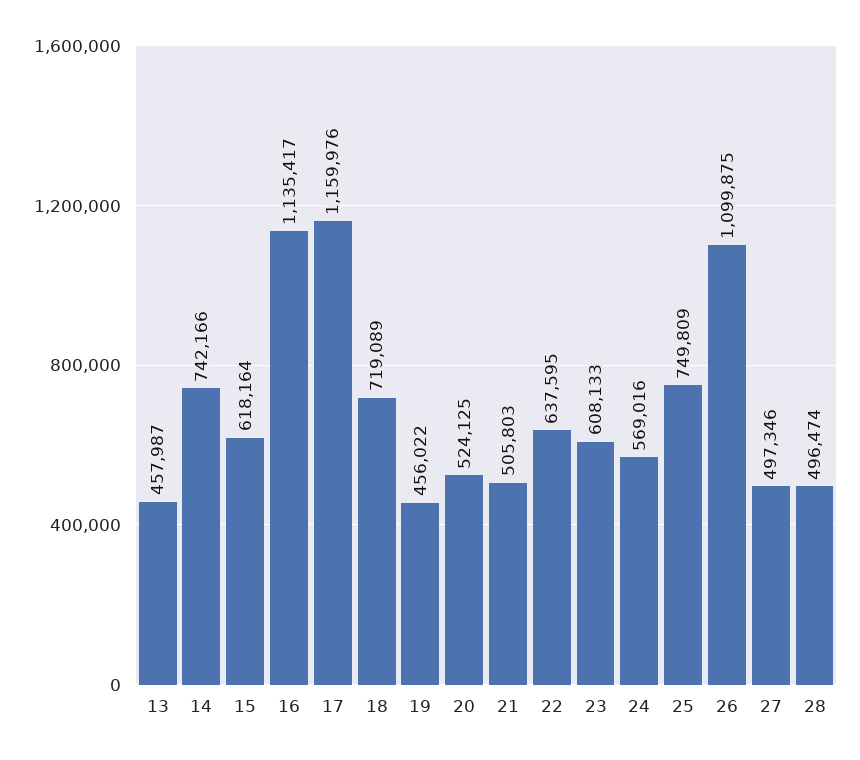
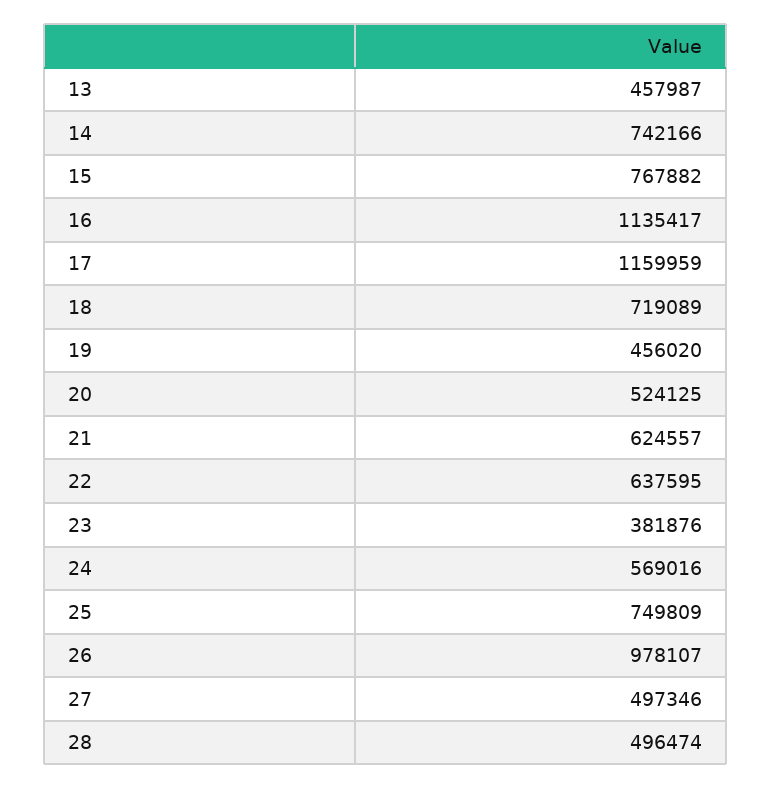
  {
    "13": 457987,
    "14": 742166,
-   "15": 618164,
+   "15": 767882,
    "16": 1135417,
-   "17": 1159976,
+   "17": 1159959,
    "18": 719089,
-   "19": 456022,
+   "19": 456020,
    "20": 524125,
-   "21": 505803,
+   "21": 624557,
    "22": 637595,
-   "23": 608133,
+   "23": 381876,
    "24": 569016,
    "25": 749809,
-   "26": 1099875,
+   "26": 978107,
    "27": 497346,
    "28": 496474
  }

